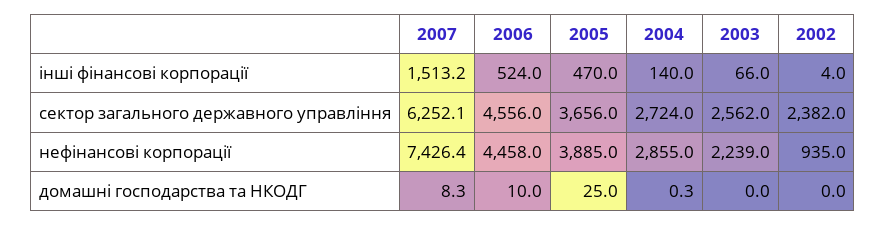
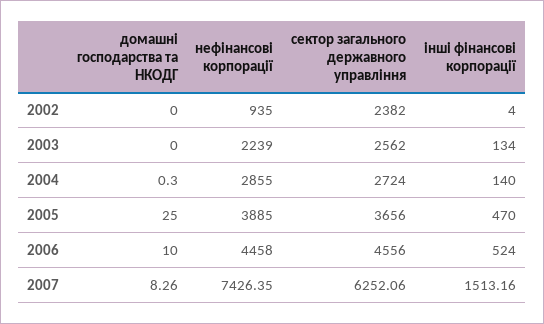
  {
    "2007": {
      "інші фінансові корпорації": 1513.16,
      "сектор загального державного управління": 6252.06,
      "нефінансові корпорації": 7426.35,
      "домашні господарства та НКОДГ": 8.26
    },
    "2006": {
      "інші фінансові корпорації": 524,
      "сектор загального державного управління": 4556,
      "нефінансові корпорації": 4458,
      "домашні господарства та НКОДГ": 10
    },
    "2005": {
      "інші фінансові корпорації": 470,
      "сектор загального державного управління": 3656,
      "нефінансові корпорації": 3885,
      "домашні господарства та НКОДГ": 25
    },
    "2004": {
      "інші фінансові корпорації": 140,
      "сектор загального державного управління": 2724,
      "нефінансові корпорації": 2855,
      "домашні господарства та НКОДГ": 0.3
    },
    "2003": {
-     "інші фінансові корпорації": 66,
+     "інші фінансові корпорації": 134,
      "сектор загального державного управління": 2562,
      "нефінансові корпорації": 2239,
      "домашні господарства та НКОДГ": 0
    },
    "2002": {
      "інші фінансові корпорації": 4,
      "сектор загального державного управління": 2382,
      "нефінансові корпорації": 935,
      "домашні господарства та НКОДГ": 0
    }
  }

